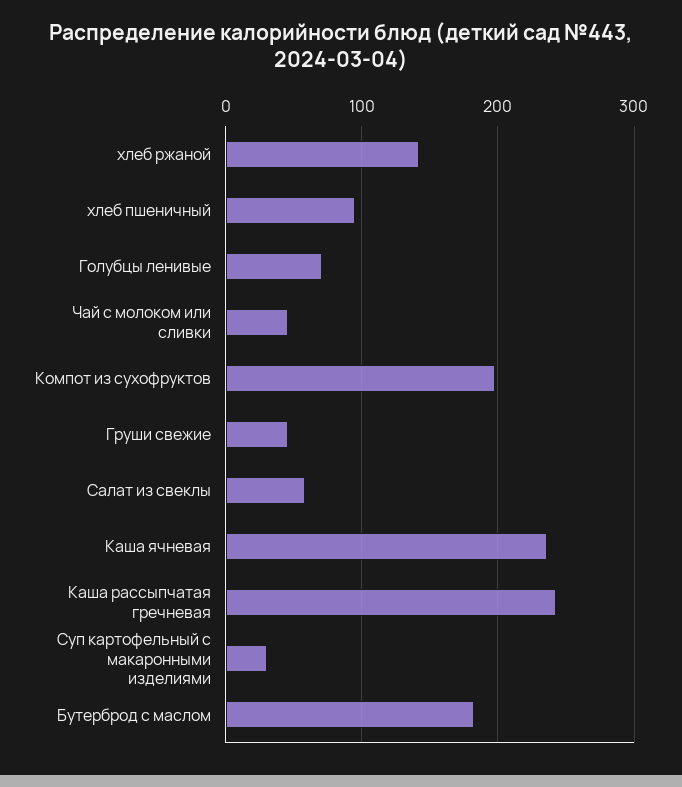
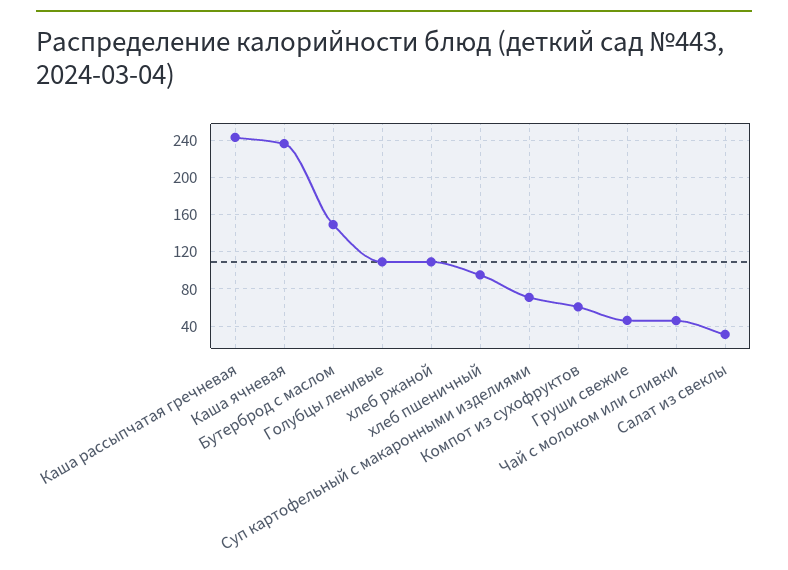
  {
-   "хлеб ржаной": 140,
+   "хлеб ржаной": 110,
    "хлеб пшеничный": 100,
-   "Голубцы ленивые": 70,
+   "Голубцы ленивые": 110,
    "Чай с молоком или сливки": 50,
-   "Компот из сухофруктов": 200,
+   "Компот из сухофруктов": 60,
    "Груши свежие": 50,
-   "Салат из свеклы": 60,
+   "Салат из свеклы": 30,
    "Каша ячневая": 240,
    "Каша рассыпчатая гречневая": 240,
-   "Суп картофельный с макаронными изделиями": 30,
+   "Суп картофельный с макаронными изделиями": 70,
-   "Бутерброд с маслом": 180
+   "Бутерброд с маслом": 150
  }

